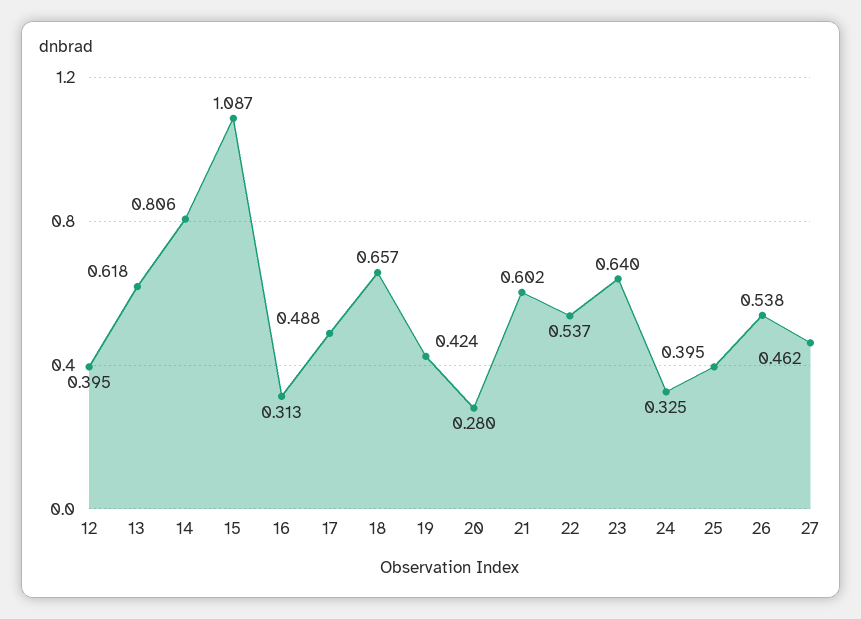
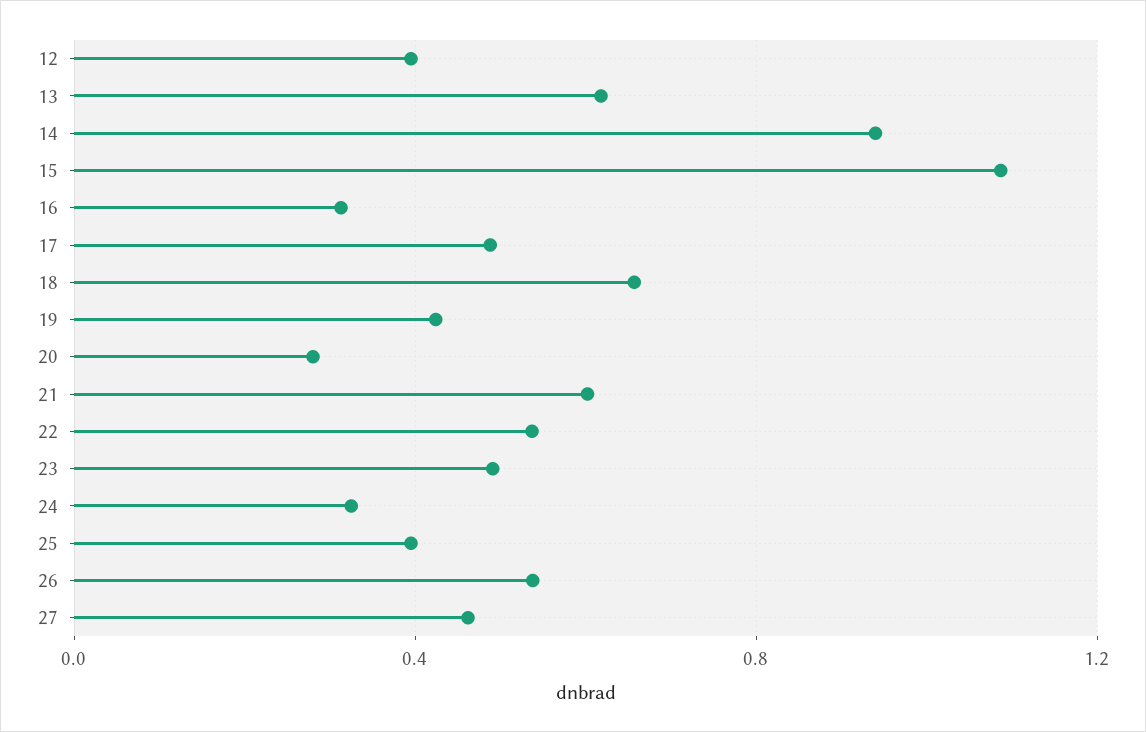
  {
    "12": 0.395,
    "13": 0.618,
-   "14": 0.806,
+   "14": 0.95,
    "15": 1.087,
    "16": 0.313,
    "17": 0.488,
    "18": 0.657,
    "19": 0.424,
    "20": 0.28,
    "21": 0.602,
    "22": 0.537,
-   "23": 0.64,
+   "23": 0.5,
    "24": 0.325,
    "25": 0.395,
    "26": 0.538,
    "27": 0.462
  }

